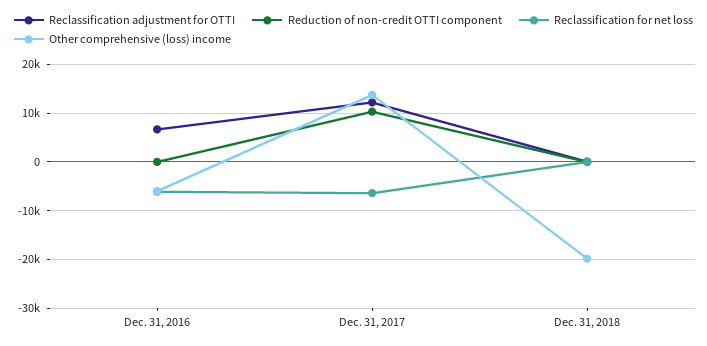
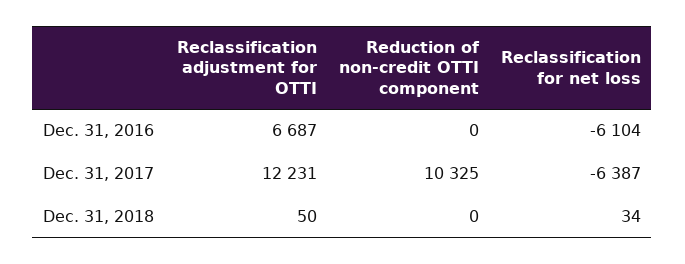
  {
    "Reclassification adjustment for OTTI": {
      "Dec. 31, 2016": 6687,
      "Dec. 31, 2017": 12231,
      "Dec. 31, 2018": 50
    },
    "Reduction of non-credit OTTI component": {
      "Dec. 31, 2016": 0,
      "Dec. 31, 2017": 10325,
      "Dec. 31, 2018": 0
    },
    "Reclassification for net loss": {
      "Dec. 31, 2016": -6104,
      "Dec. 31, 2017": -6387,
      "Dec. 31, 2018": 34
-   },
+   }
-   "Other comprehensive (loss) income": {
-     "Dec. 31, 2016": -6000,
-     "Dec. 31, 2017": 14000,
-     "Dec. 31, 2018": -20000
-   }
  }

